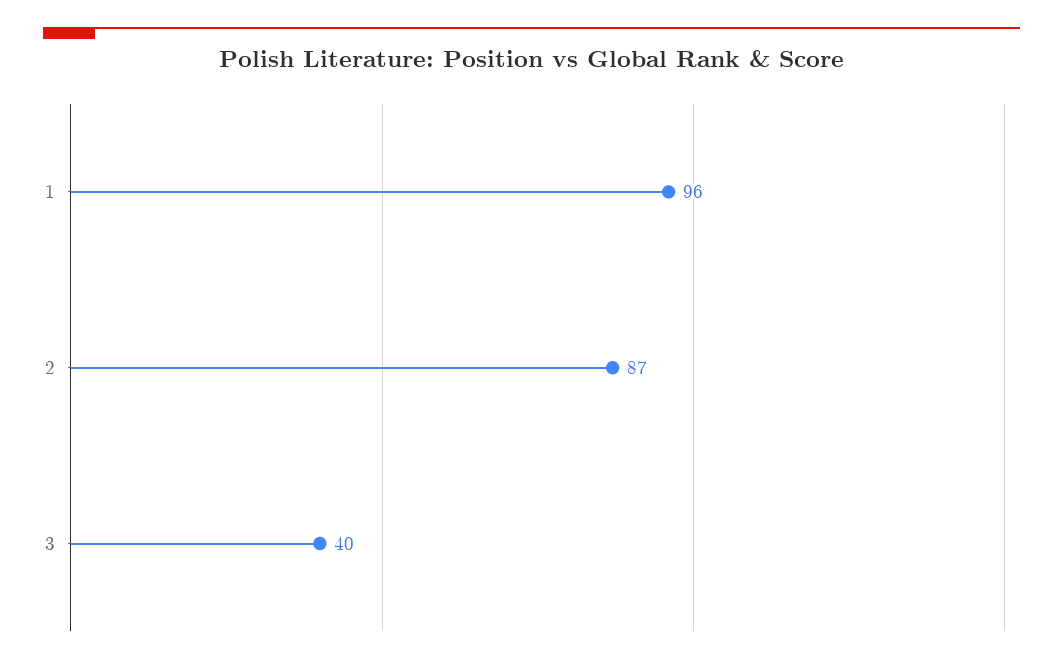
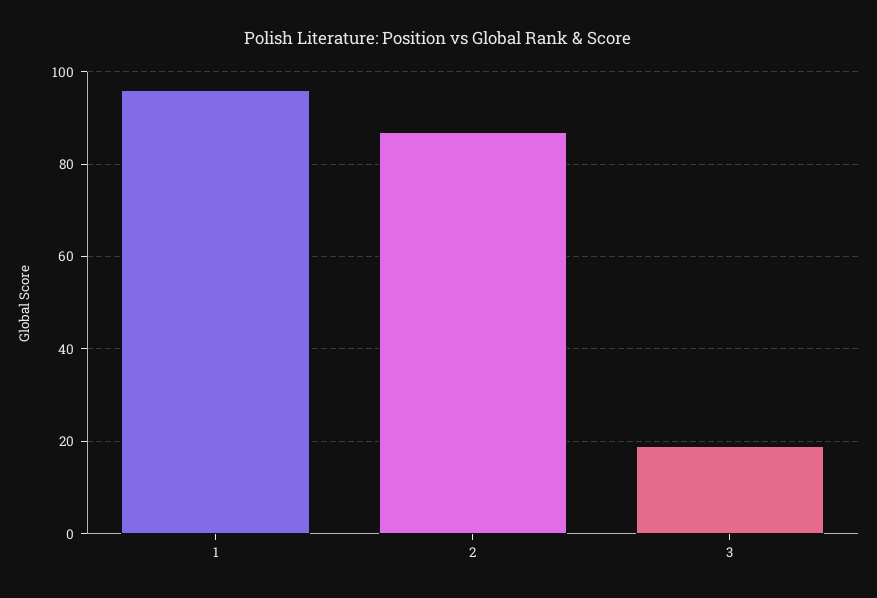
  {
    "1": 96,
    "2": 87,
-   "3": 40
+   "3": 20
  }

